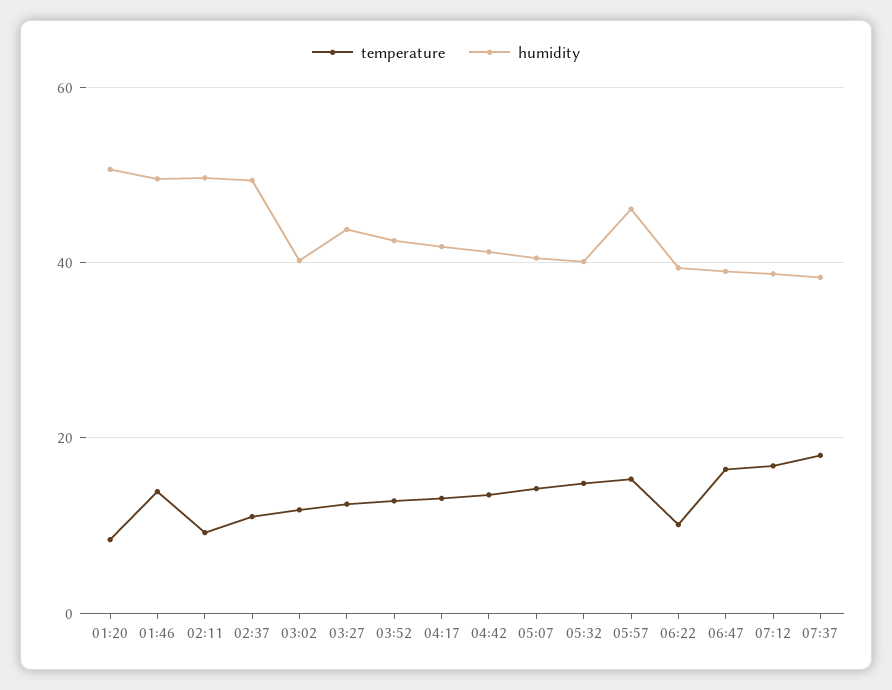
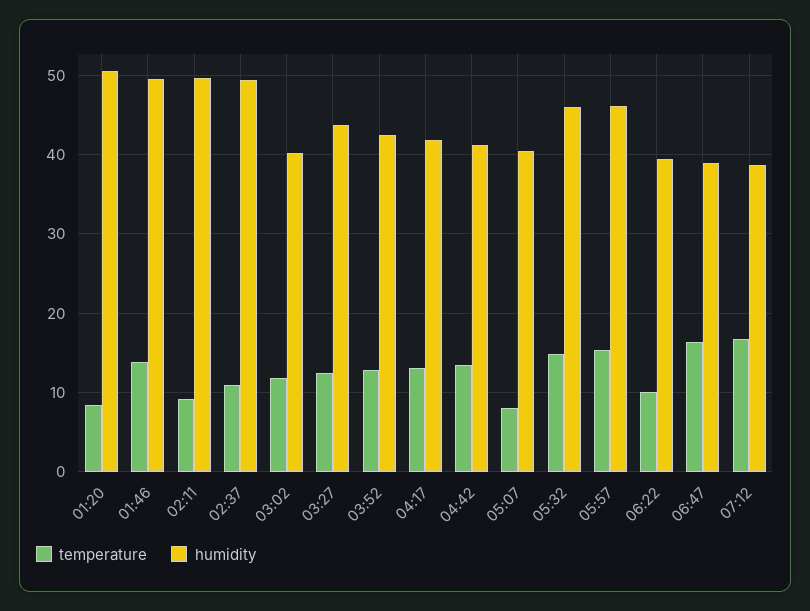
  {
    "temperature": {
      "01:20": 8,
      "01:46": 14,
      "02:11": 9,
      "02:37": 11,
      "03:02": 12,
      "03:27": 12,
      "03:52": 13,
      "04:17": 13,
      "04:42": 14,
-     "05:07": 14,
+     "05:07": 8,
      "05:32": 15,
      "05:57": 15,
      "06:22": 10,
      "06:47": 16,
-     "07:12": 17,
+     "07:12": 17
-     "07:37": 18
    },
    "humidity": {
      "01:20": 51,
      "01:46": 50,
      "02:11": 50,
      "02:37": 49,
      "03:02": 40,
      "03:27": 44,
      "03:52": 43,
      "04:17": 42,
      "04:42": 41,
      "05:07": 41,
-     "05:32": 40,
+     "05:32": 46,
      "05:57": 46,
      "06:22": 39,
      "06:47": 39,
-     "07:12": 39,
+     "07:12": 39
-     "07:37": 38
    }
  }

